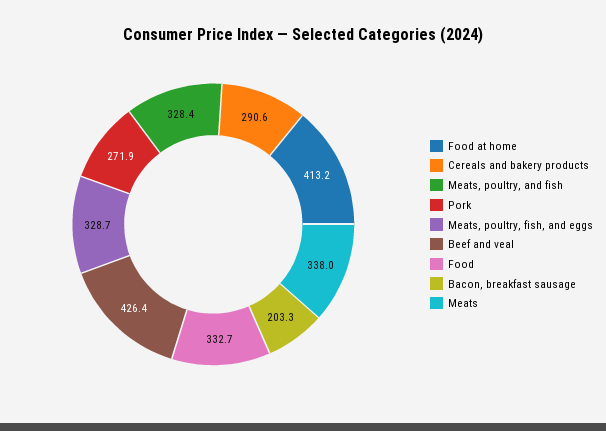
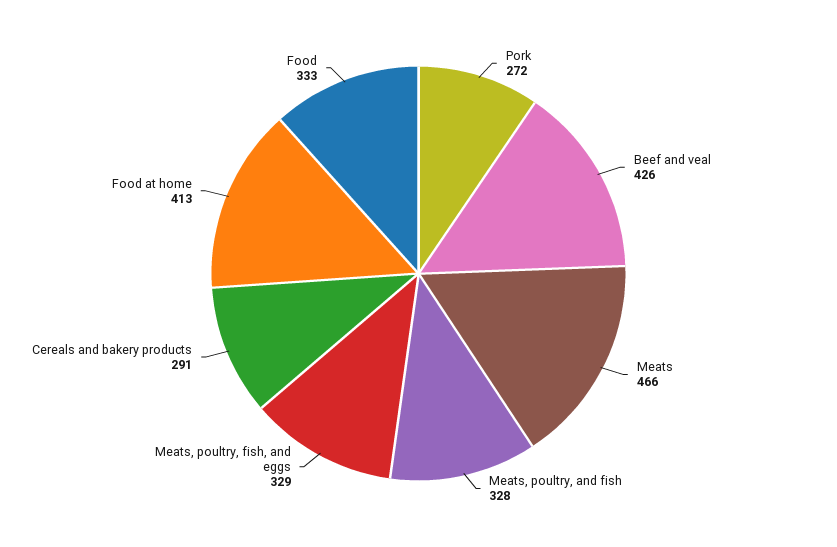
  {
    "Food at home": 413.2,
    "Cereals and bakery products": 290.6,
    "Meats, poultry, and fish": 328.4,
    "Pork": 271.9,
    "Meats, poultry, fish, and eggs": 328.7,
    "Beef and veal": 426.4,
    "Food": 332.7,
-   "Bacon, breakfast sausage": 203.3,
-   "Meats": 338
+   "Meats": 466
  }

